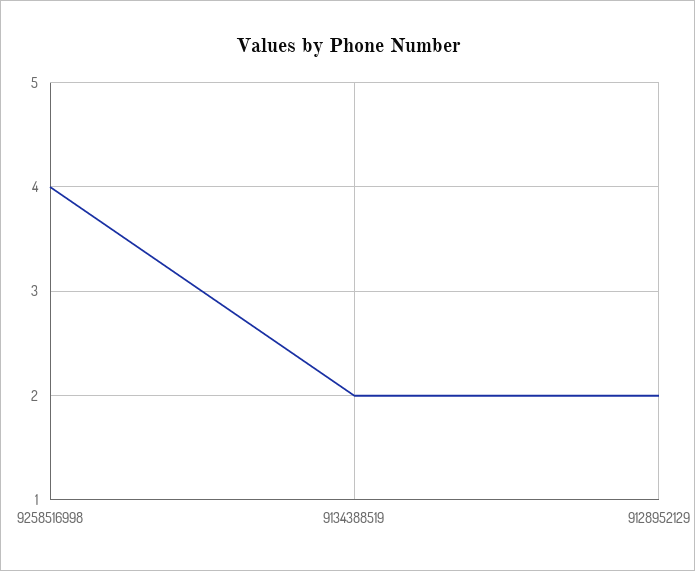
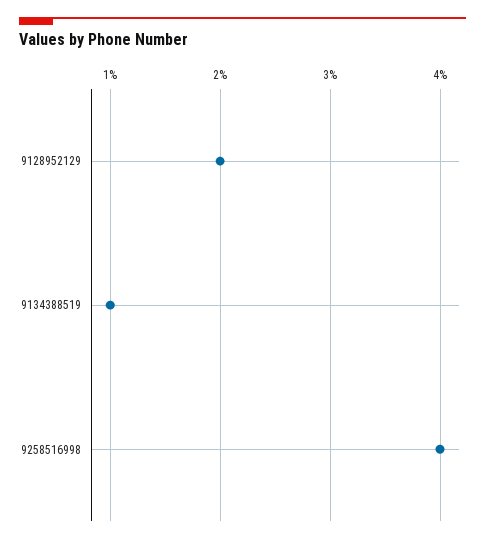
  {
    "9258516998": 4,
-   "9134388519": 2,
+   "9134388519": 1,
    "9128952129": 2
  }

